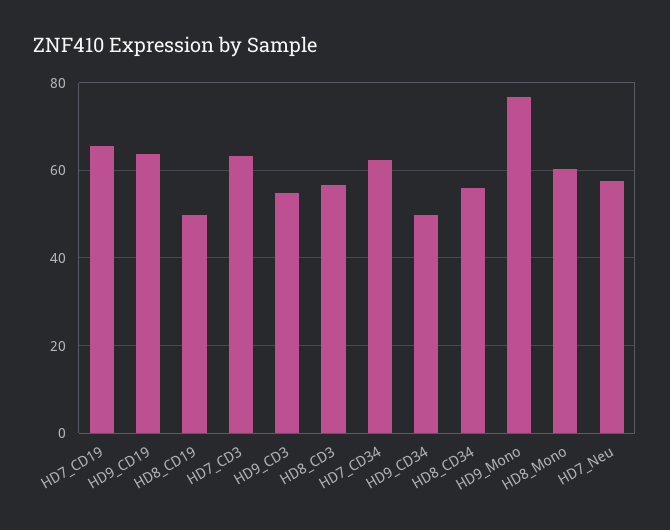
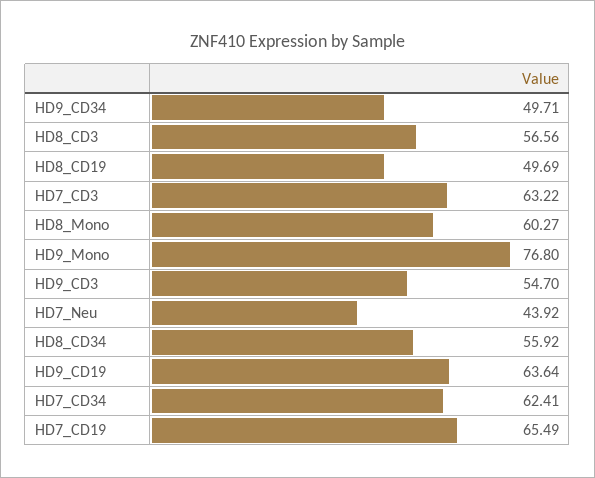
  {
    "HD7_CD19": 65.49,
    "HD9_CD19": 63.64,
    "HD8_CD19": 49.69,
    "HD7_CD3": 63.22,
    "HD9_CD3": 54.7,
    "HD8_CD3": 56.56,
    "HD7_CD34": 62.41,
    "HD9_CD34": 49.71,
    "HD8_CD34": 55.92,
    "HD9_Mono": 76.8,
    "HD8_Mono": 60.27,
-   "HD7_Neu": 58
+   "HD7_Neu": 43.92
  }

